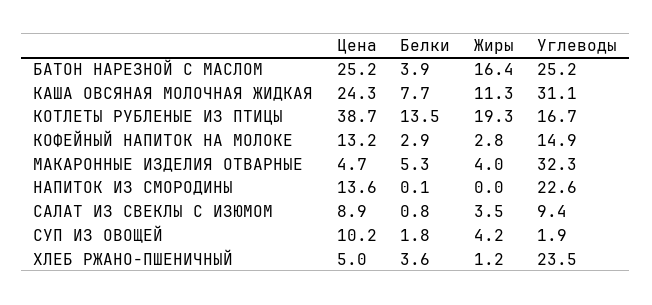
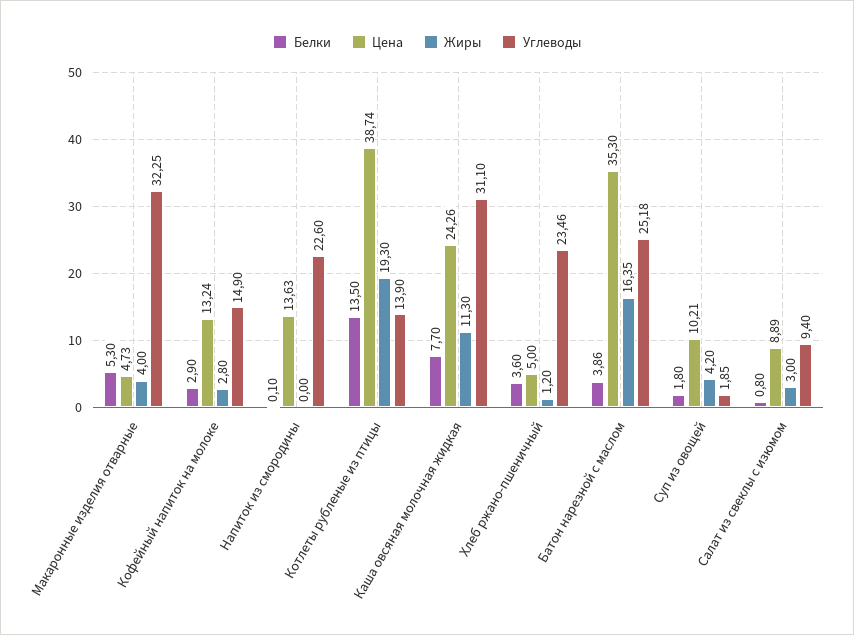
  {
    "Цена": {
-     "БАТОН НАРЕЗНОЙ С МАСЛОМ": 25.2,
+     "БАТОН НАРЕЗНОЙ С МАСЛОМ": 35.3,
      "КАША ОВСЯНАЯ МОЛОЧНАЯ ЖИДКАЯ": 24.26,
      "КОТЛЕТЫ РУБЛЕНЫЕ ИЗ ПТИЦЫ": 38.74,
      "КОФЕЙНЫЙ НАПИТОК НА МОЛОКЕ": 13.24,
      "МАКАРОННЫЕ ИЗДЕЛИЯ ОТВАРНЫЕ": 4.73,
      "НАПИТОК ИЗ СМОРОДИНЫ": 13.63,
      "САЛАТ ИЗ СВЕКЛЫ С ИЗЮМОМ": 8.89,
      "СУП ИЗ ОВОЩЕЙ": 10.21,
      "ХЛЕБ РЖАНО-ПШЕНИЧНЫЙ": 5
    },
    "Белки": {
      "БАТОН НАРЕЗНОЙ С МАСЛОМ": 3.86,
      "КАША ОВСЯНАЯ МОЛОЧНАЯ ЖИДКАЯ": 7.7,
      "КОТЛЕТЫ РУБЛЕНЫЕ ИЗ ПТИЦЫ": 13.5,
      "КОФЕЙНЫЙ НАПИТОК НА МОЛОКЕ": 2.9,
      "МАКАРОННЫЕ ИЗДЕЛИЯ ОТВАРНЫЕ": 5.3,
      "НАПИТОК ИЗ СМОРОДИНЫ": 0.1,
      "САЛАТ ИЗ СВЕКЛЫ С ИЗЮМОМ": 0.8,
      "СУП ИЗ ОВОЩЕЙ": 1.8,
      "ХЛЕБ РЖАНО-ПШЕНИЧНЫЙ": 3.6
    },
    "Жиры": {
      "БАТОН НАРЕЗНОЙ С МАСЛОМ": 16.35,
      "КАША ОВСЯНАЯ МОЛОЧНАЯ ЖИДКАЯ": 11.3,
      "КОТЛЕТЫ РУБЛЕНЫЕ ИЗ ПТИЦЫ": 19.3,
      "КОФЕЙНЫЙ НАПИТОК НА МОЛОКЕ": 2.8,
      "МАКАРОННЫЕ ИЗДЕЛИЯ ОТВАРНЫЕ": 4,
      "НАПИТОК ИЗ СМОРОДИНЫ": 0,
-     "САЛАТ ИЗ СВЕКЛЫ С ИЗЮМОМ": 3.5,
+     "САЛАТ ИЗ СВЕКЛЫ С ИЗЮМОМ": 3,
      "СУП ИЗ ОВОЩЕЙ": 4.2,
      "ХЛЕБ РЖАНО-ПШЕНИЧНЫЙ": 1.2
    },
    "Углеводы": {
      "БАТОН НАРЕЗНОЙ С МАСЛОМ": 25.18,
      "КАША ОВСЯНАЯ МОЛОЧНАЯ ЖИДКАЯ": 31.1,
-     "КОТЛЕТЫ РУБЛЕНЫЕ ИЗ ПТИЦЫ": 16.7,
+     "КОТЛЕТЫ РУБЛЕНЫЕ ИЗ ПТИЦЫ": 13.9,
      "КОФЕЙНЫЙ НАПИТОК НА МОЛОКЕ": 14.9,
      "МАКАРОННЫЕ ИЗДЕЛИЯ ОТВАРНЫЕ": 32.25,
      "НАПИТОК ИЗ СМОРОДИНЫ": 22.6,
      "САЛАТ ИЗ СВЕКЛЫ С ИЗЮМОМ": 9.4,
      "СУП ИЗ ОВОЩЕЙ": 1.85,
      "ХЛЕБ РЖАНО-ПШЕНИЧНЫЙ": 23.46
    }
  }

